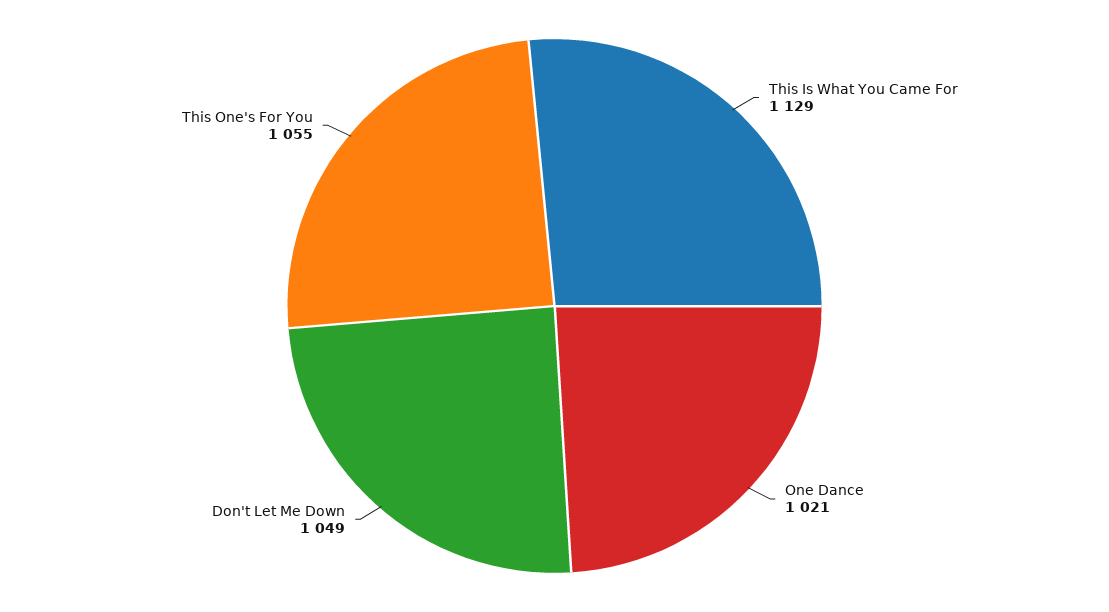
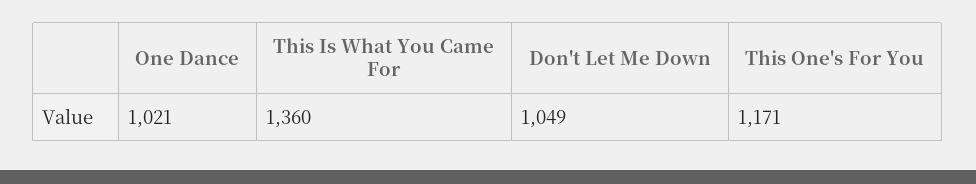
  {
-   "This Is What You Came For": 1129,
+   "This Is What You Came For": 1360,
    "One Dance": 1021,
    "Don't Let Me Down": 1049,
-   "This One's For You": 1055
+   "This One's For You": 1171
  }

